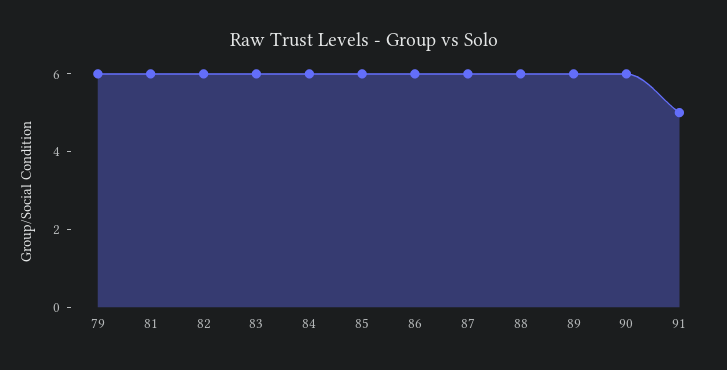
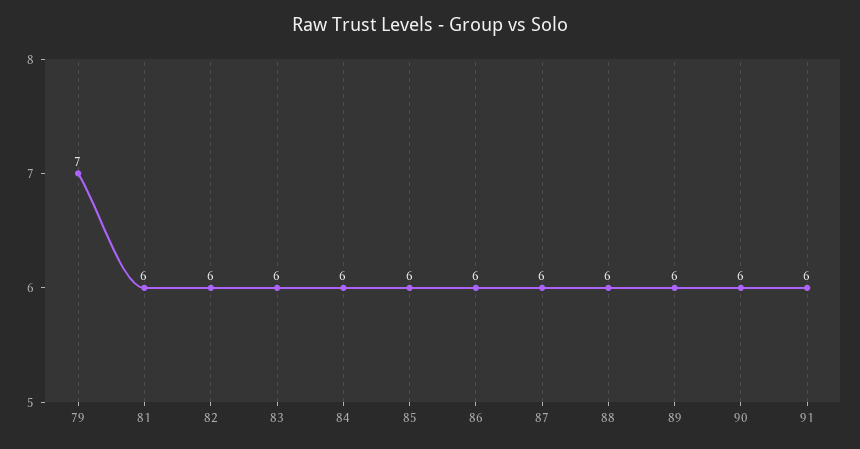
  {
-   "79": 6,
+   "79": 7,
    "81": 6,
    "82": 6,
    "83": 6,
    "84": 6,
    "85": 6,
    "86": 6,
    "87": 6,
    "88": 6,
    "89": 6,
    "90": 6,
-   "91": 5
+   "91": 6
  }

